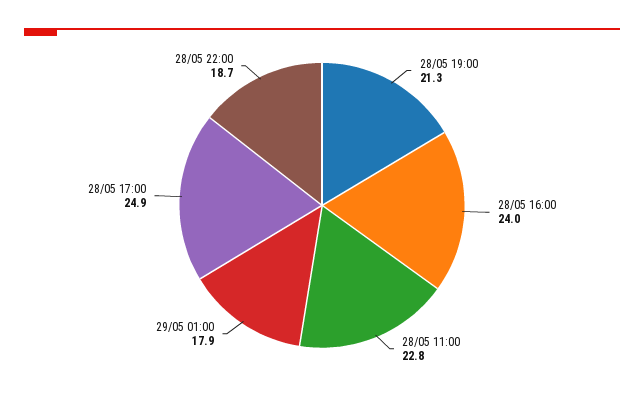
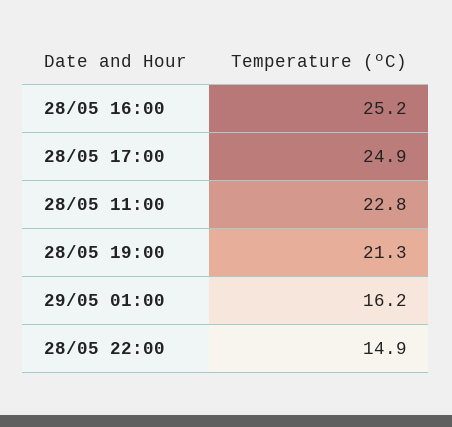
  {
    "28/05 19:00": 21.3,
-   "28/05 16:00": 24,
+   "28/05 16:00": 25.2,
    "28/05 11:00": 22.8,
-   "29/05 01:00": 17.9,
+   "29/05 01:00": 16.2,
    "28/05 17:00": 24.9,
-   "28/05 22:00": 18.7
+   "28/05 22:00": 14.9
  }

